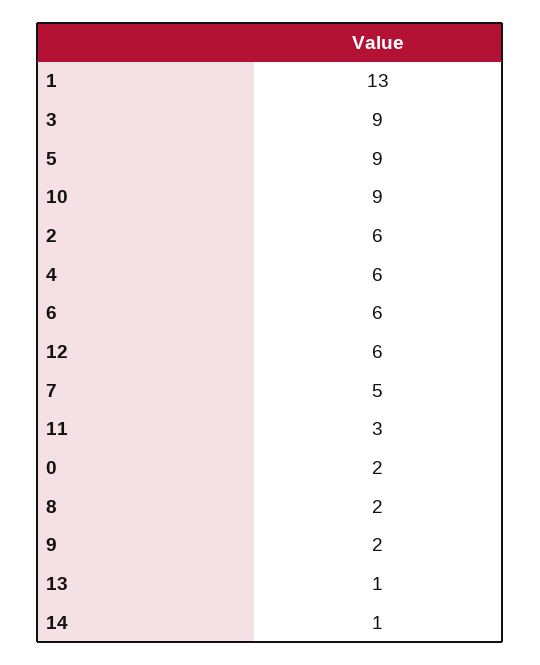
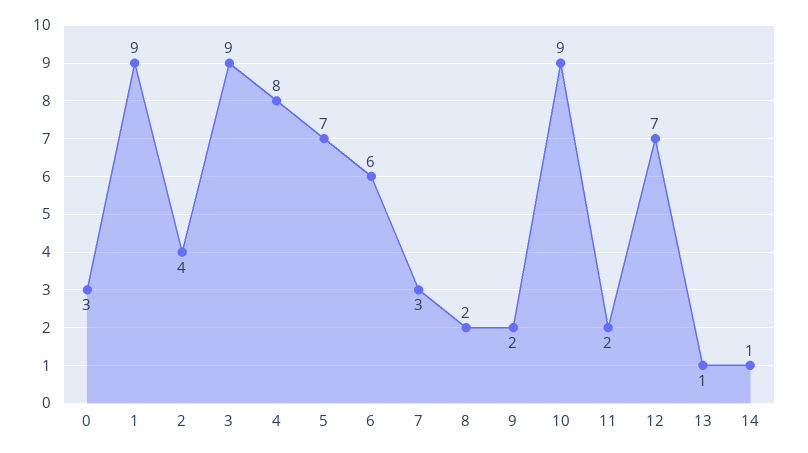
  {
-   "1": 13,
+   "1": 9,
    "3": 9,
-   "5": 9,
+   "5": 7,
    "10": 9,
-   "2": 6,
+   "2": 4,
-   "4": 6,
+   "4": 8,
    "6": 6,
-   "12": 6,
+   "12": 7,
-   "7": 5,
+   "7": 3,
-   "11": 3,
+   "11": 2,
-   "0": 2,
+   "0": 3,
    "8": 2,
    "9": 2,
    "13": 1,
    "14": 1
  }

